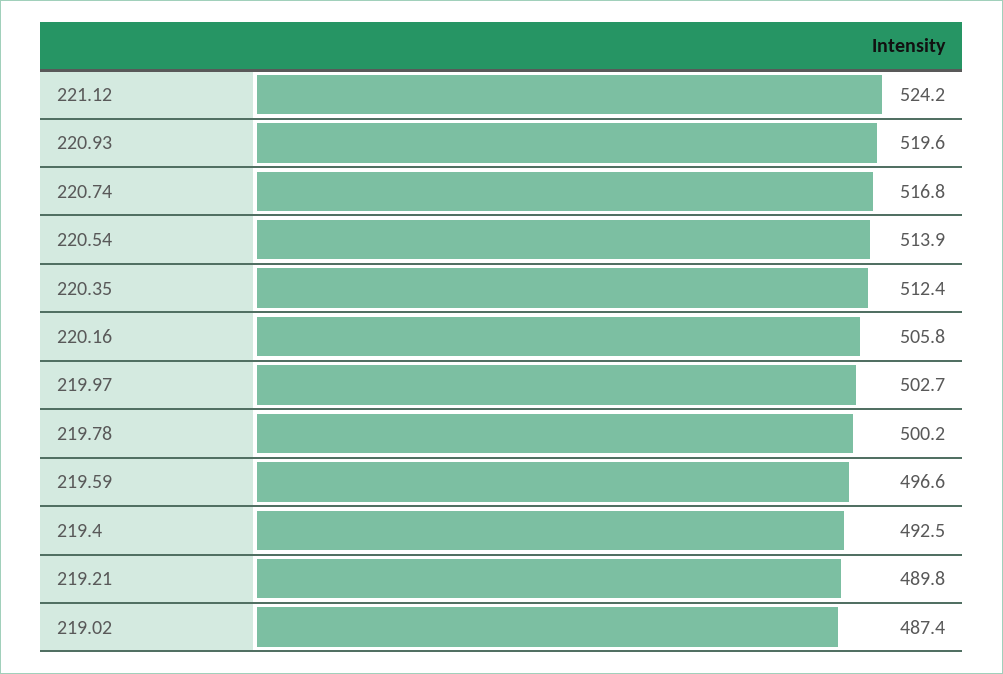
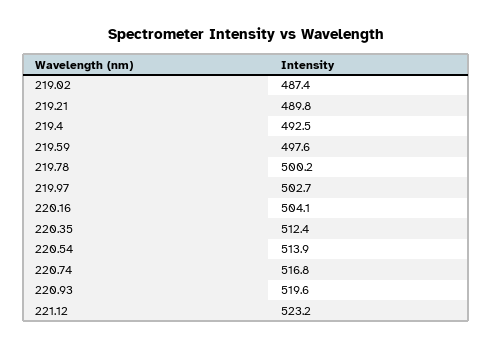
  {
-   "221.12": 524.2,
+   "221.12": 523.2,
    "220.93": 519.6,
    "220.74": 516.8,
    "220.54": 513.9,
    "220.35": 512.4,
-   "220.16": 505.8,
+   "220.16": 504.1,
    "219.97": 502.7,
    "219.78": 500.2,
-   "219.59": 496.6,
+   "219.59": 497.6,
    "219.4": 492.5,
    "219.21": 489.8,
    "219.02": 487.4
  }

